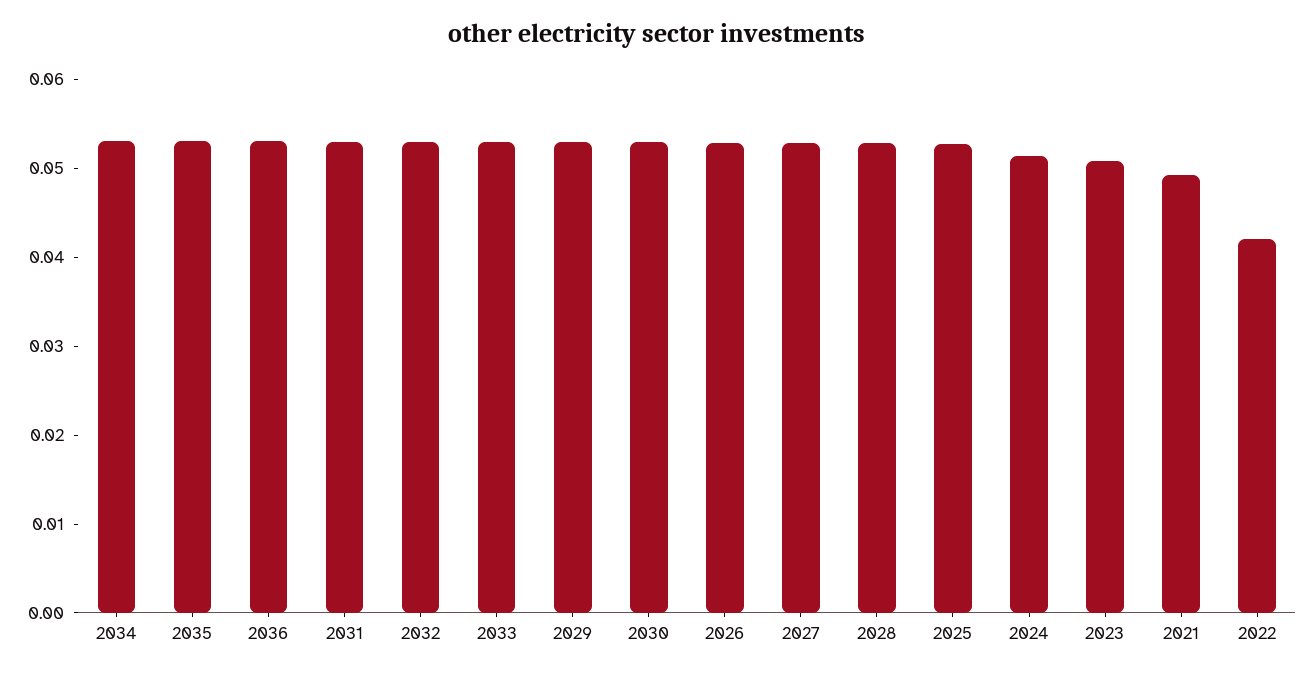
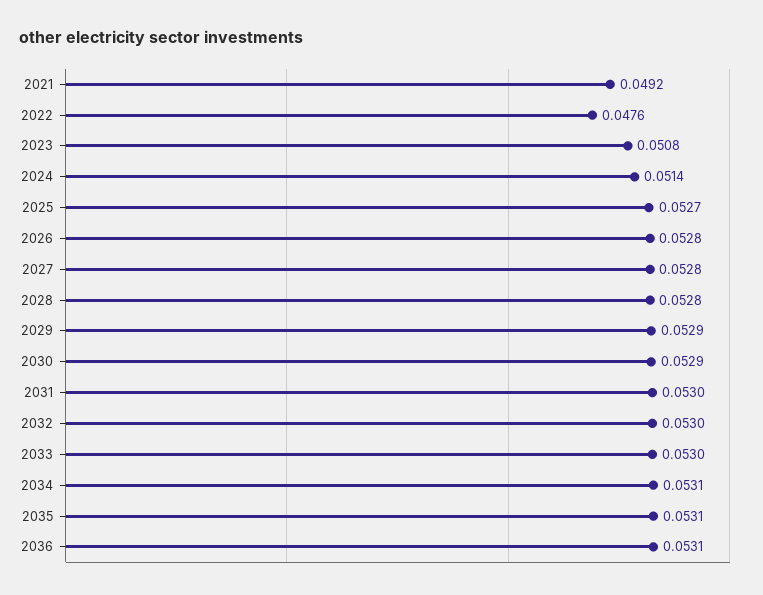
  {
    "2034": 0.0531,
    "2035": 0.0531,
    "2036": 0.0531,
    "2031": 0.053,
    "2032": 0.053,
    "2033": 0.053,
    "2029": 0.0529,
    "2030": 0.0529,
    "2026": 0.0528,
    "2027": 0.0528,
    "2028": 0.0528,
    "2025": 0.0527,
    "2024": 0.0514,
    "2023": 0.0508,
    "2021": 0.0492,
-   "2022": 0.042
+   "2022": 0.0476
  }

